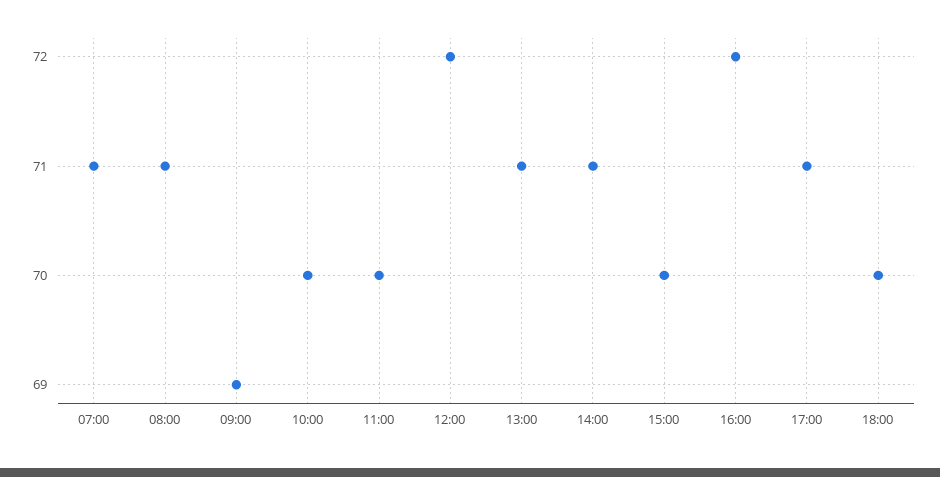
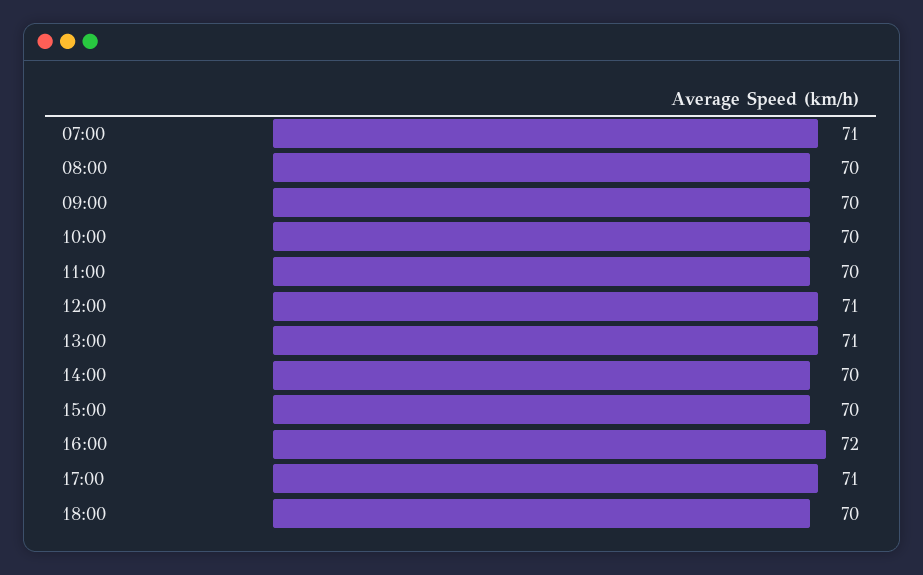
  {
    "07:00": 71,
-   "08:00": 71,
+   "08:00": 70,
-   "09:00": 69,
+   "09:00": 70,
    "10:00": 70,
    "11:00": 70,
-   "12:00": 72,
+   "12:00": 71,
    "13:00": 71,
-   "14:00": 71,
+   "14:00": 70,
    "15:00": 70,
    "16:00": 72,
    "17:00": 71,
    "18:00": 70
  }

